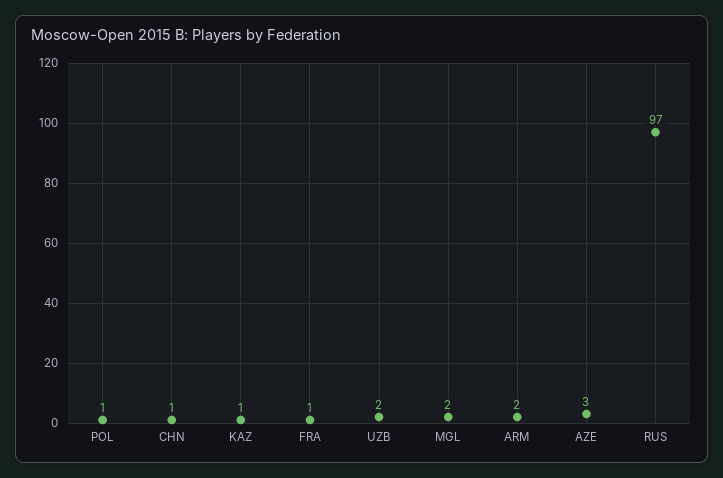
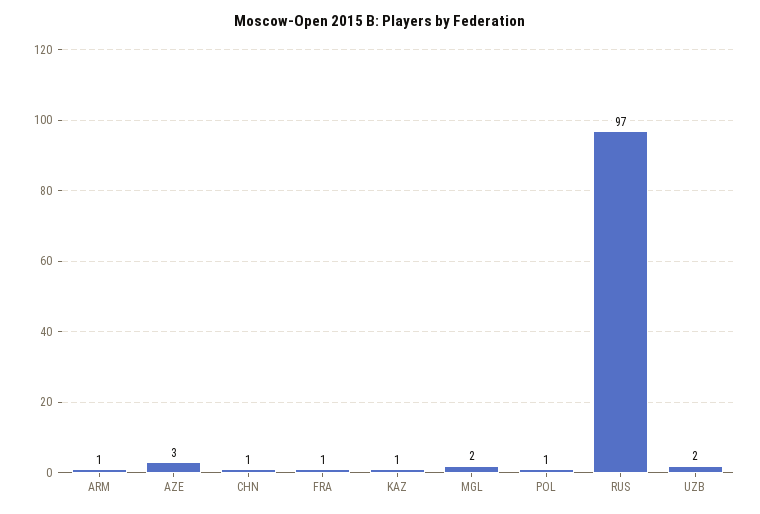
  {
    "POL": 1,
    "CHN": 1,
    "KAZ": 1,
    "FRA": 1,
    "UZB": 2,
    "MGL": 2,
-   "ARM": 2,
+   "ARM": 1,
    "AZE": 3,
    "RUS": 97
  }

